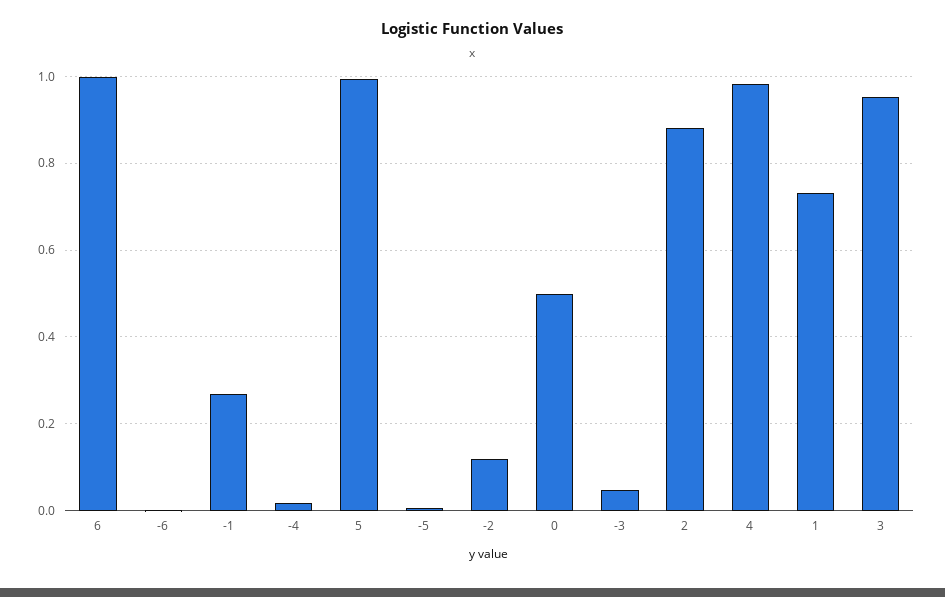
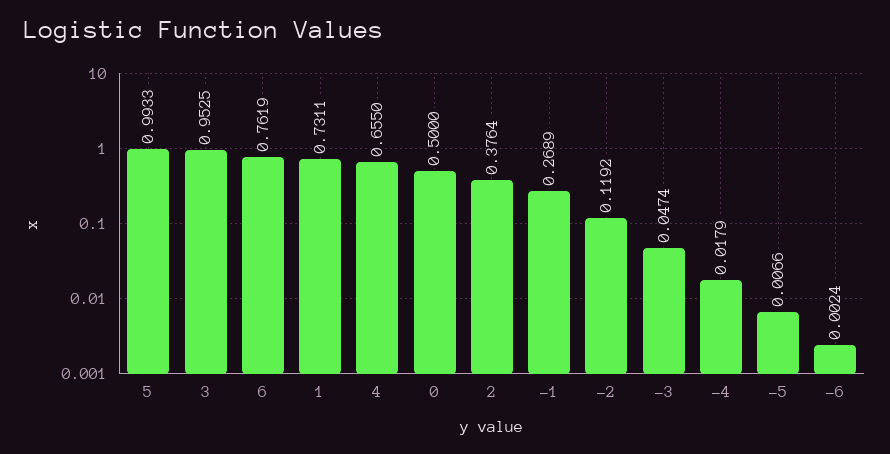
  {
-   "6": 1,
+   "6": 0.7619,
    "-6": 0.0024,
    "-1": 0.2689,
    "-4": 0.0179,
    "5": 0.9933,
    "-5": 0.0066,
    "-2": 0.1192,
    "0": 0.5,
    "-3": 0.0474,
-   "2": 0.88,
+   "2": 0.3764,
-   "4": 0.98,
+   "4": 0.655,
    "1": 0.7311,
    "3": 0.9525
  }

